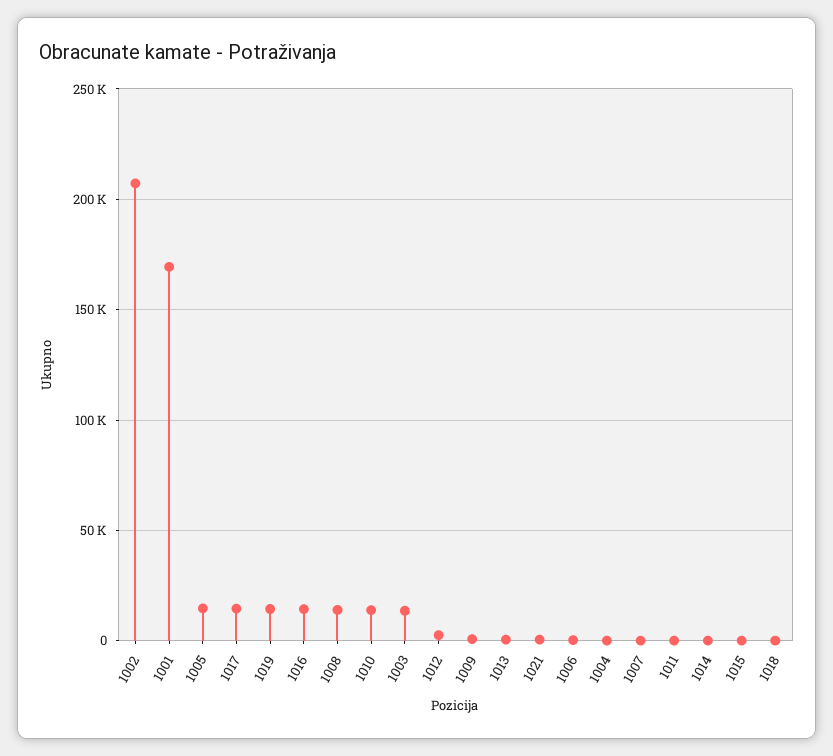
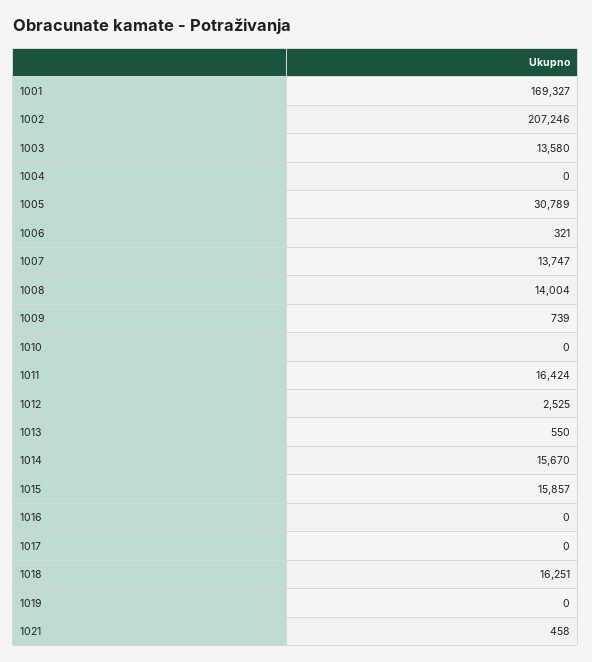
  {
    "1002": 207246,
    "1001": 169327,
-   "1005": 15000,
+   "1005": 30789,
-   "1017": 15000,
+   "1017": 0,
-   "1019": 15000,
+   "1019": 0,
-   "1016": 15000,
+   "1016": 0,
    "1008": 14004,
-   "1010": 15000,
+   "1010": 0,
    "1003": 13580,
    "1012": 2525,
    "1009": 739,
    "1013": 550,
    "1021": 458,
    "1006": 321,
    "1004": 0,
-   "1007": 0,
+   "1007": 13747,
-   "1011": 0,
+   "1011": 16424,
-   "1014": 0,
+   "1014": 15670,
-   "1015": 0,
+   "1015": 15857,
-   "1018": 0
+   "1018": 16251
  }

